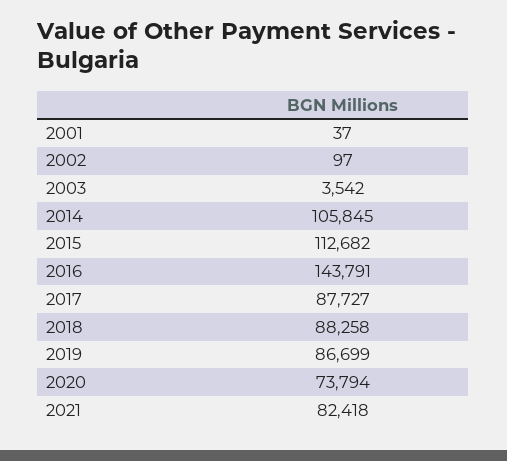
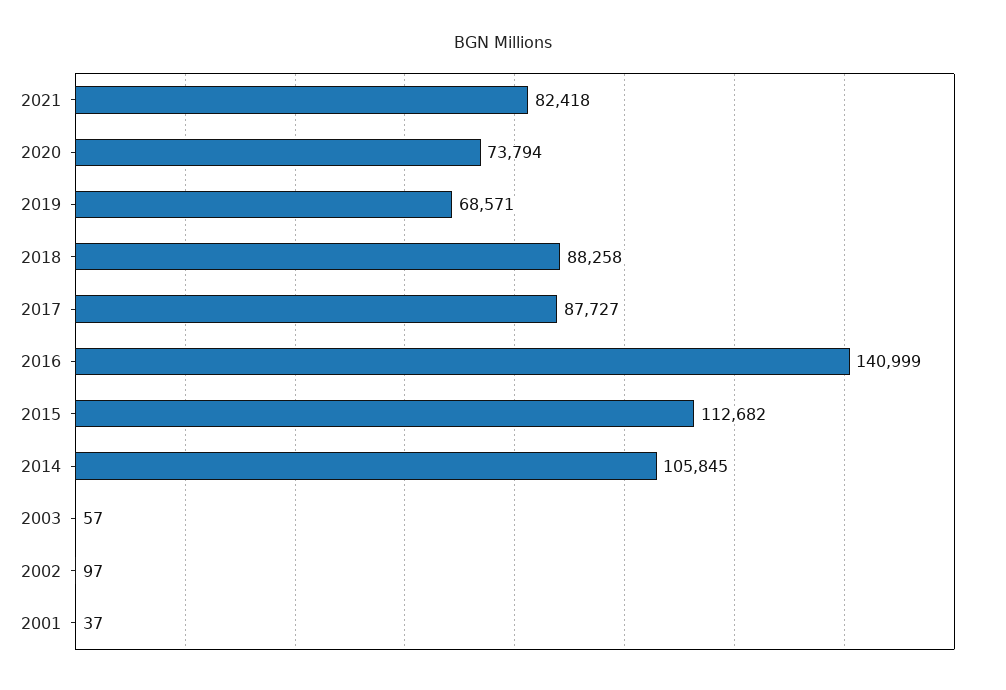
  {
    "2001": 37,
    "2002": 97,
-   "2003": 3542,
+   "2003": 57,
    "2014": 105845,
    "2015": 112682,
-   "2016": 143791,
+   "2016": 140999,
    "2017": 87727,
    "2018": 88258,
-   "2019": 86699,
+   "2019": 68571,
    "2020": 73794,
    "2021": 82418
  }

